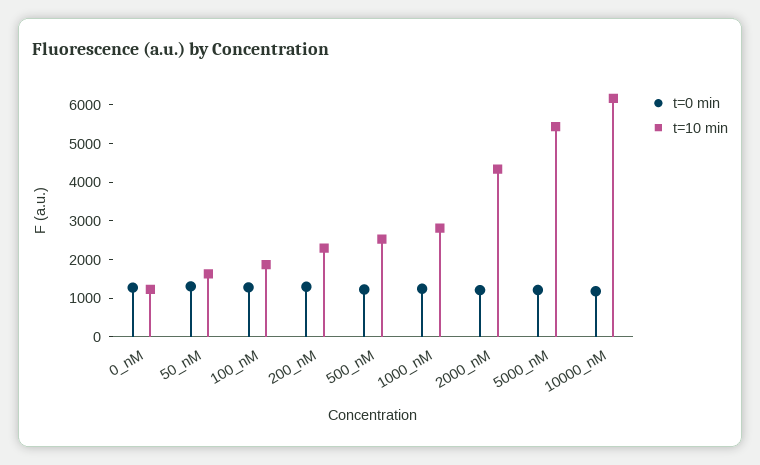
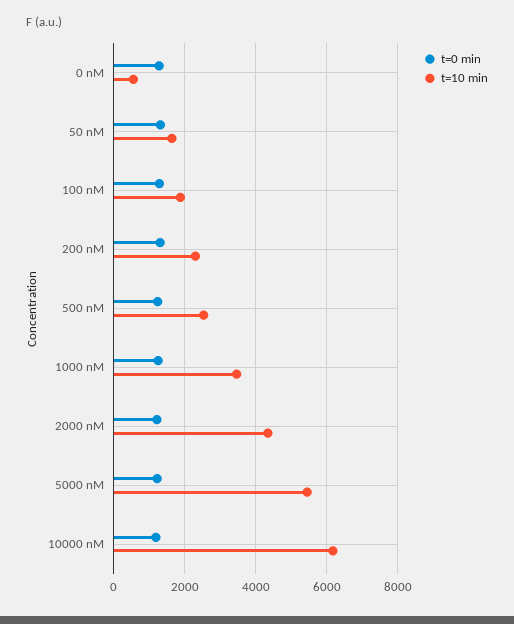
  {
    "t=0 min": {
      "0_nM": 1200,
      "50_nM": 1400,
      "100_nM": 1200,
      "200_nM": 1200,
      "500_nM": 1200,
      "1000_nM": 1200,
      "2000_nM": 1200,
      "5000_nM": 1200,
      "10000_nM": 1200
    },
    "t=10 min": {
-     "0_nM": 1250,
+     "0_nM": 600,
      "50_nM": 1600,
      "100_nM": 1800,
      "200_nM": 2200,
      "500_nM": 2600,
-     "1000_nM": 2750,
+     "1000_nM": 3400,
      "2000_nM": 4400,
      "5000_nM": 5400,
      "10000_nM": 6200
    }
  }

